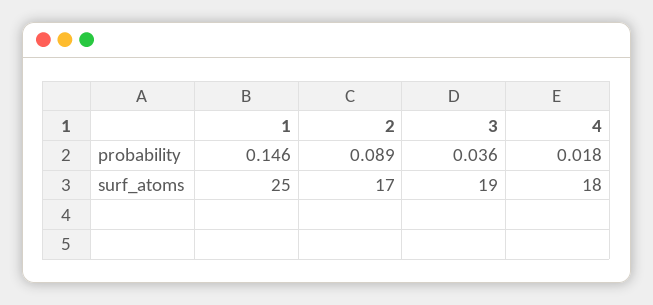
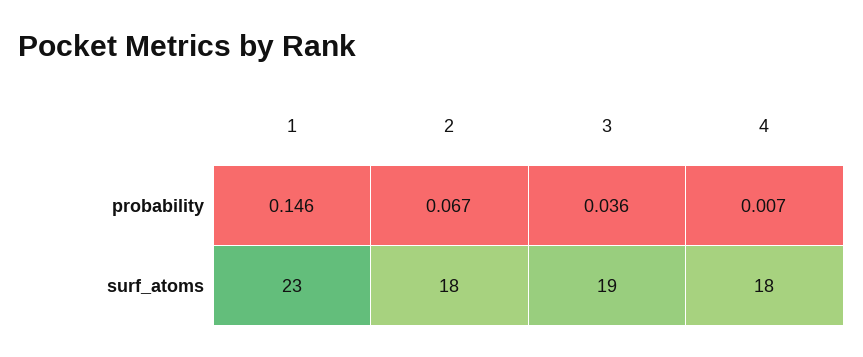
  {
    "1": {
      "probability": 0.146,
-     "surf_atoms": 25
+     "surf_atoms": 23
    },
    "2": {
-     "probability": 0.089,
+     "probability": 0.067,
-     "surf_atoms": 17
+     "surf_atoms": 18
    },
    "3": {
      "probability": 0.036,
      "surf_atoms": 19
    },
    "4": {
-     "probability": 0.018,
+     "probability": 0.007,
      "surf_atoms": 18
    }
  }

